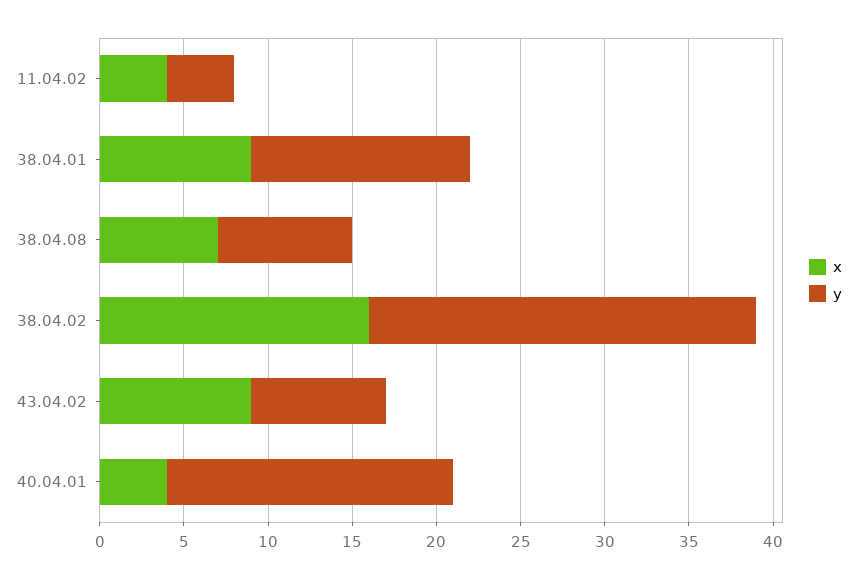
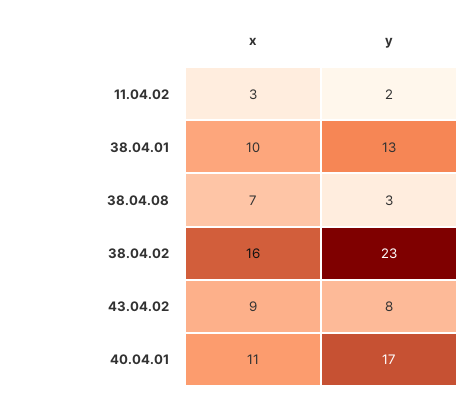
  {
    "x": {
-     "11.04.02": 4,
+     "11.04.02": 3,
-     "38.04.01": 9,
+     "38.04.01": 10,
      "38.04.08": 7,
      "38.04.02": 16,
      "43.04.02": 9,
-     "40.04.01": 4
+     "40.04.01": 11
    },
    "y": {
-     "11.04.02": 4,
+     "11.04.02": 2,
      "38.04.01": 13,
-     "38.04.08": 8,
+     "38.04.08": 3,
      "38.04.02": 23,
      "43.04.02": 8,
      "40.04.01": 17
    }
  }

